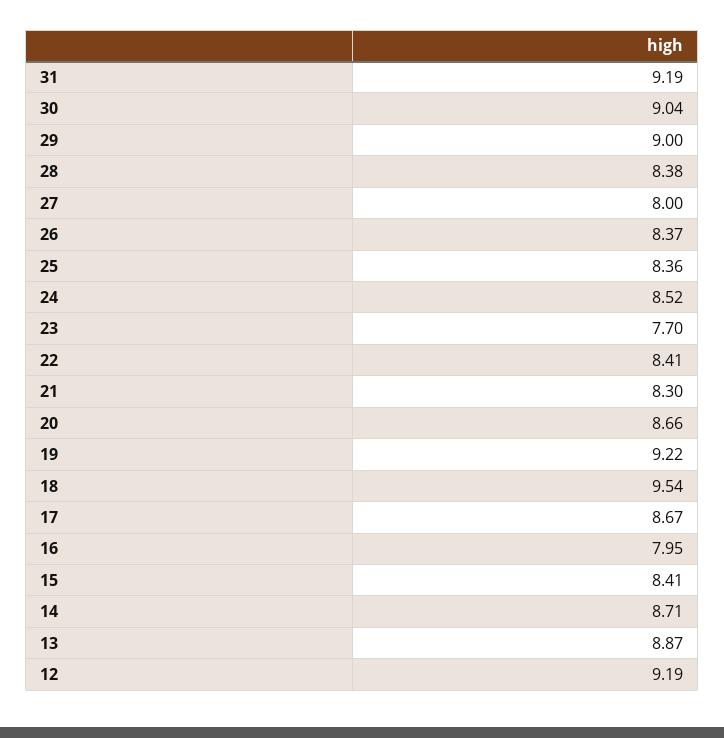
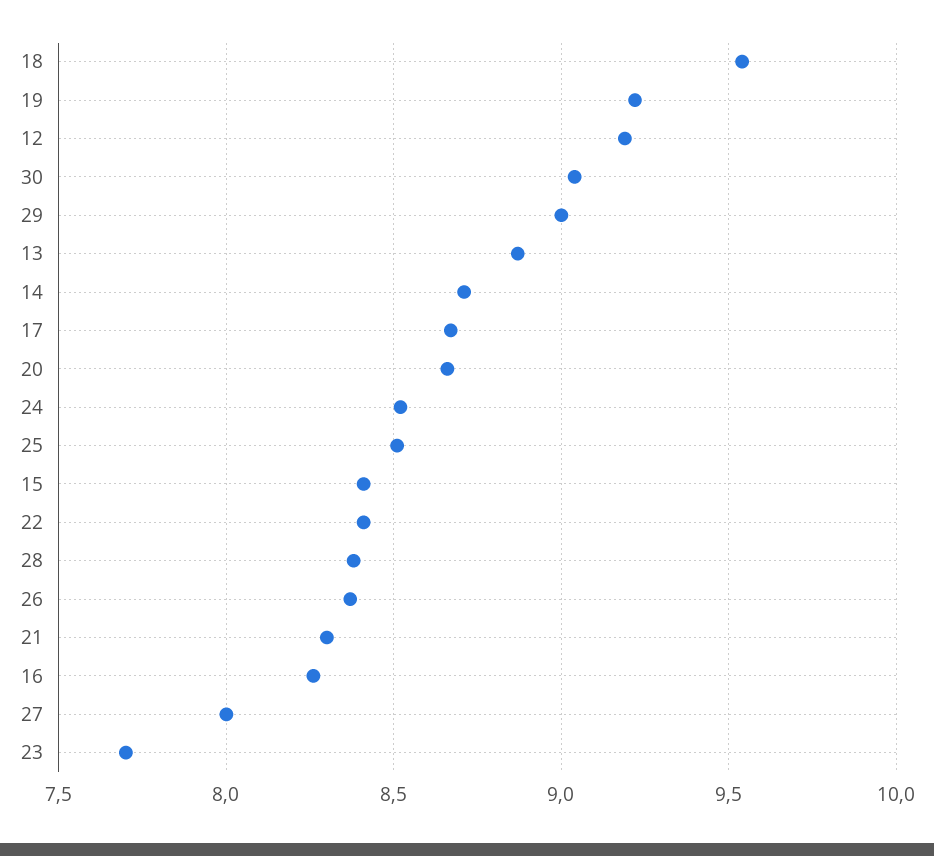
  {
-   "31": 9.19,
    "30": 9.04,
    "29": 9,
    "28": 8.38,
    "27": 8,
    "26": 8.37,
-   "25": 8.36,
+   "25": 8.5,
    "24": 8.52,
    "23": 7.7,
    "22": 8.41,
    "21": 8.3,
    "20": 8.66,
    "19": 9.22,
    "18": 9.54,
    "17": 8.67,
-   "16": 7.95,
+   "16": 8.25,
    "15": 8.41,
    "14": 8.71,
    "13": 8.87,
    "12": 9.19
  }

